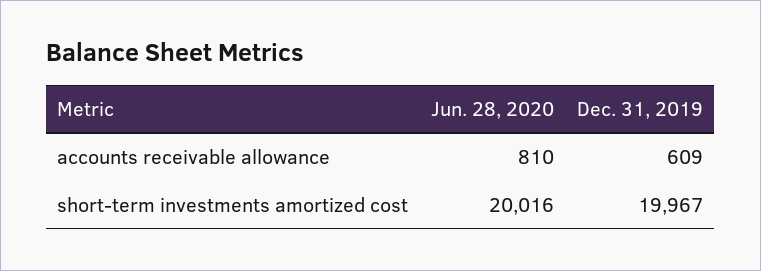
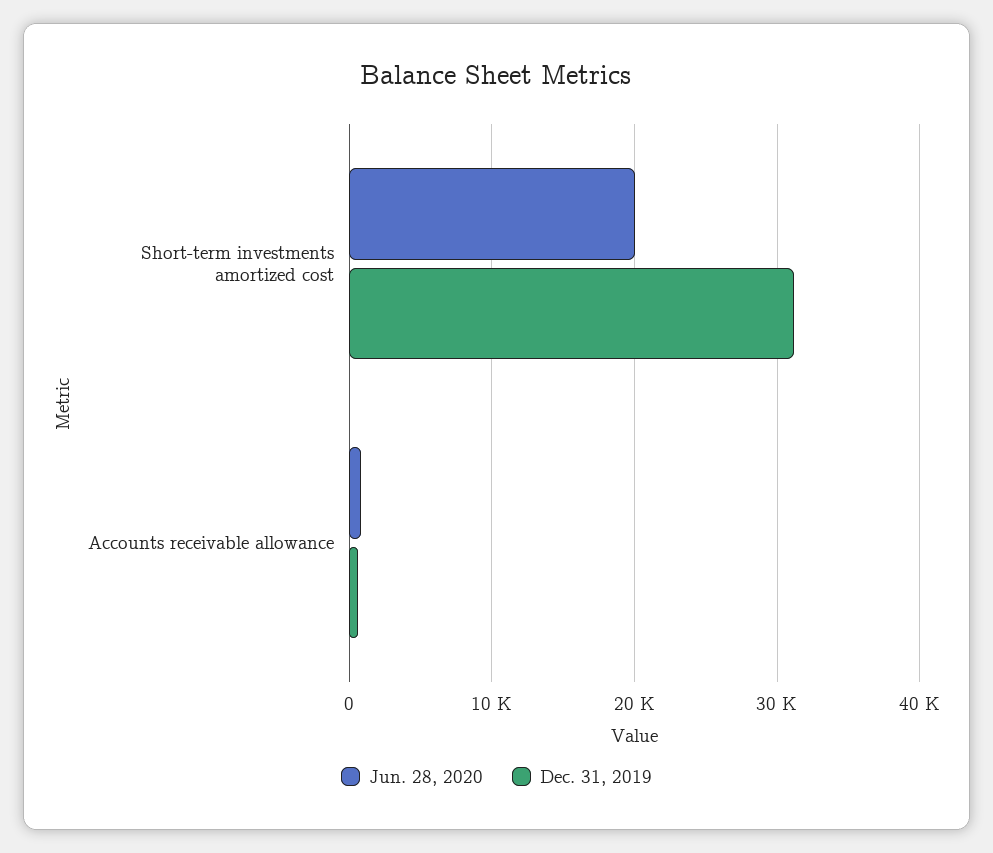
  {
    "Jun. 28, 2020": {
      "accounts receivable allowance": 810,
      "short-term investments amortized cost": 20016
    },
    "Dec. 31, 2019": {
      "accounts receivable allowance": 609,
-     "short-term investments amortized cost": 19967
+     "short-term investments amortized cost": 31000
    }
  }

